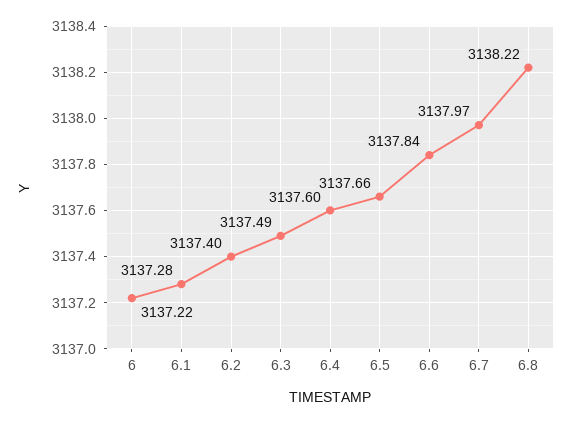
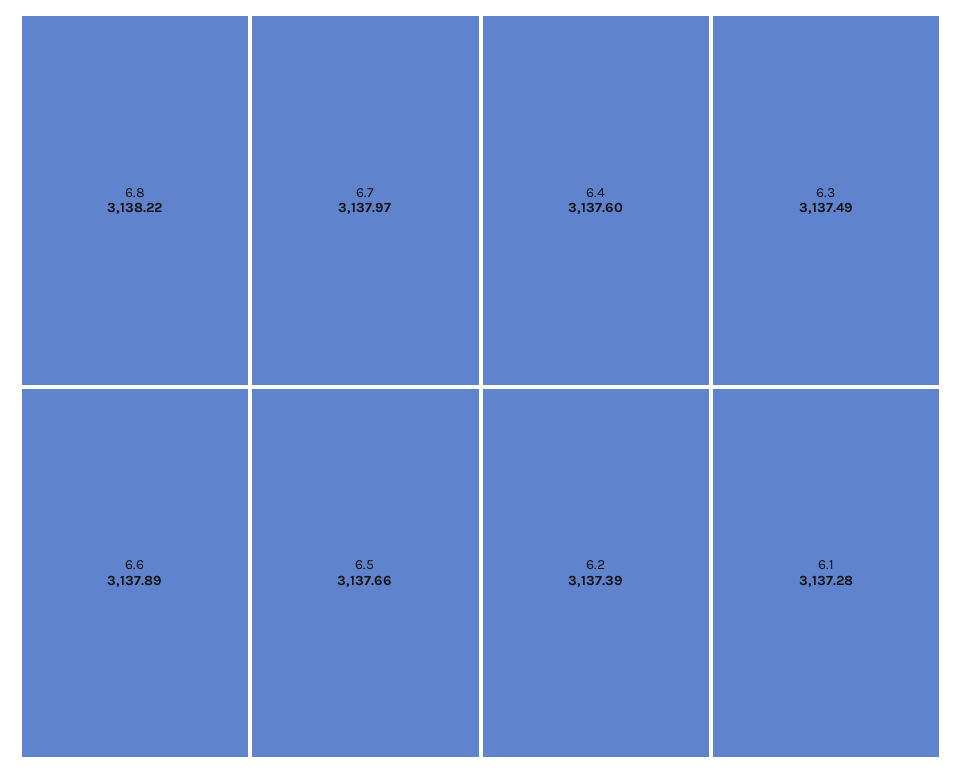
  {
-   "6": 3137.22,
    "6.1": 3137.28,
-   "6.2": 3137.4,
+   "6.2": 3137.39,
    "6.3": 3137.49,
    "6.4": 3137.6,
    "6.5": 3137.66,
-   "6.6": 3137.84,
+   "6.6": 3137.89,
    "6.7": 3137.97,
    "6.8": 3138.22
  }

